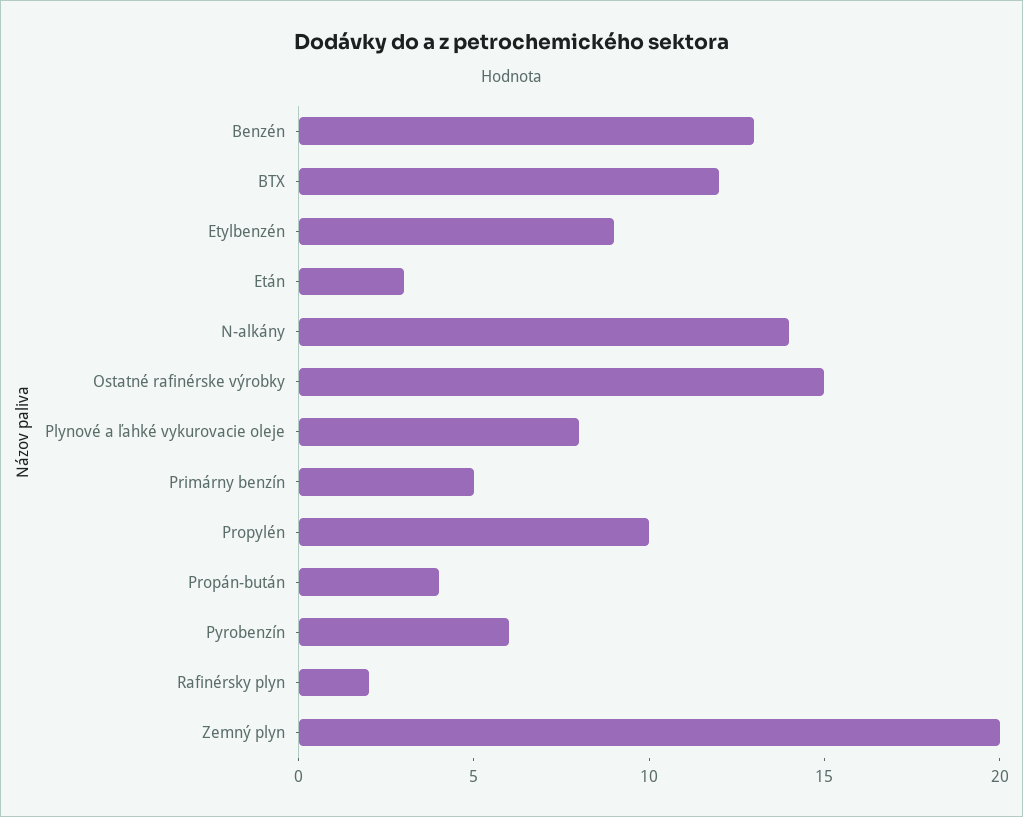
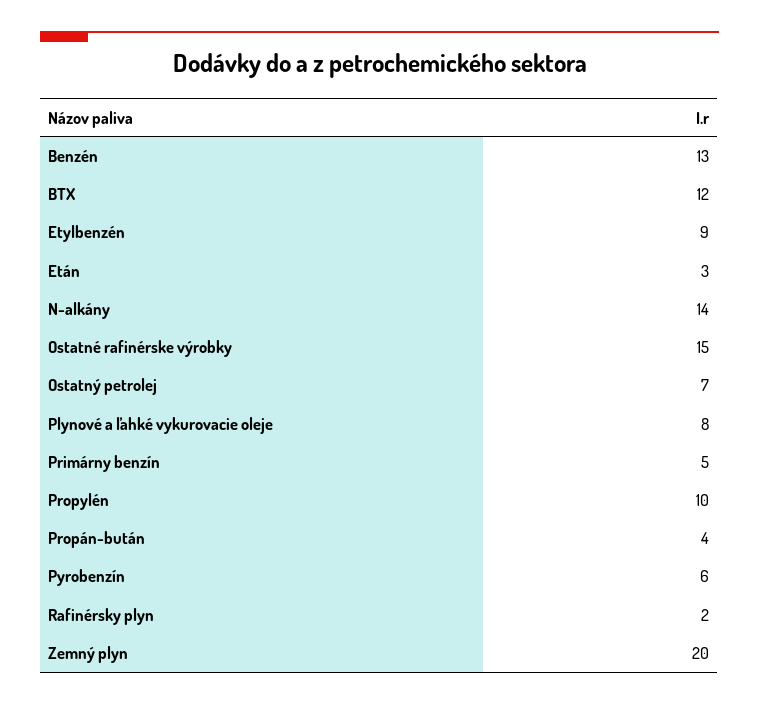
  {
    "Benzén": 13,
    "BTX": 12,
    "Etylbenzén": 9,
    "Etán": 3,
    "N-alkány": 14,
    "Ostatné rafinérske výrobky": 15,
    "Plynové a ľahké vykurovacie oleje": 8,
    "Primárny benzín": 5,
    "Propylén": 10,
    "Propán-bután": 4,
    "Pyrobenzín": 6,
    "Rafinérsky plyn": 2,
-   "Zemný plyn": 20
+   "Zemný plyn": 20,
+   "Ostatný petrolej": 7
  }

